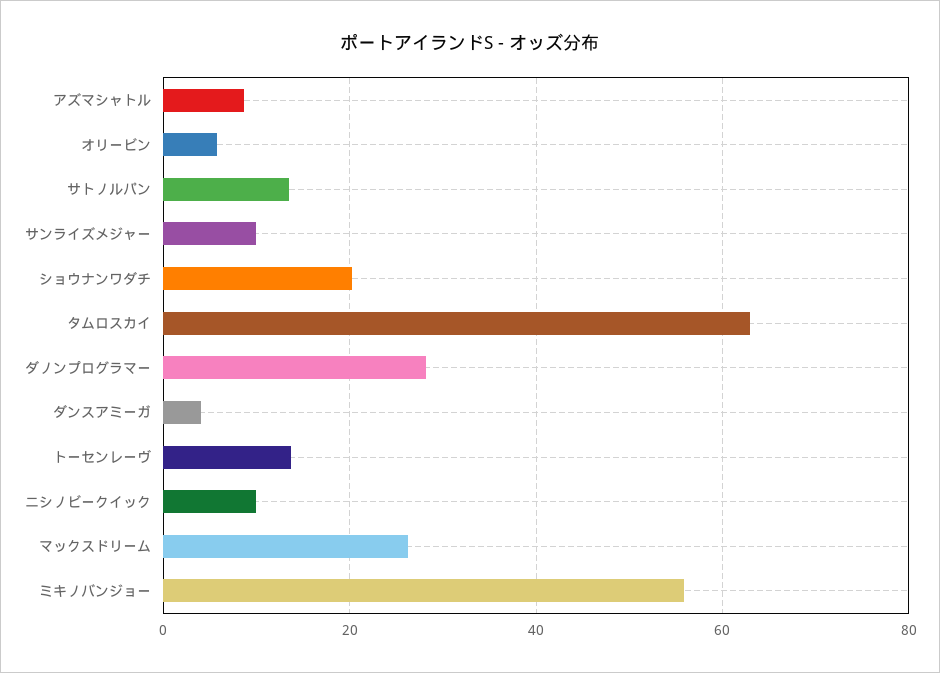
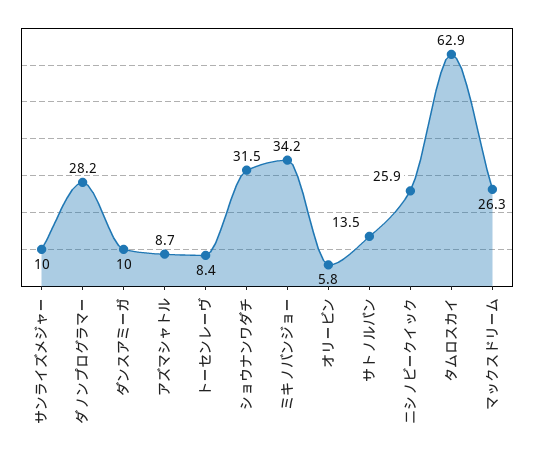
  {
    "アズマシャトル": 8.7,
    "オリービン": 5.8,
    "サトノルパン": 13.5,
    "サンライズメジャー": 10,
-   "ショウナンワダチ": 20,
+   "ショウナンワダチ": 31.5,
    "タムロスカイ": 62.9,
    "ダノンプログラマー": 28.2,
-   "ダンスアミーガ": 4,
+   "ダンスアミーガ": 10,
-   "トーセンレーヴ": 14,
+   "トーセンレーヴ": 8.4,
-   "ニシノビークイック": 10,
+   "ニシノビークイック": 25.9,
    "マックスドリーム": 26.3,
-   "ミキノバンジョー": 56
+   "ミキノバンジョー": 34.2
  }

